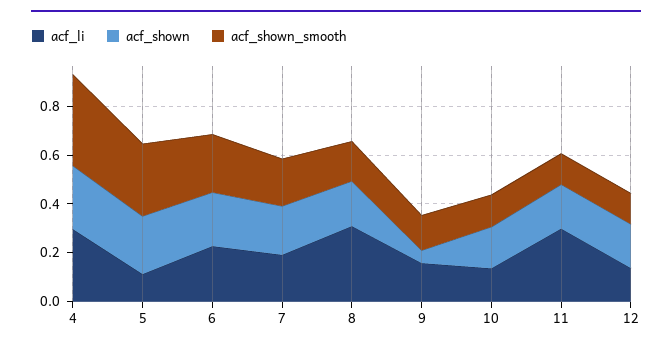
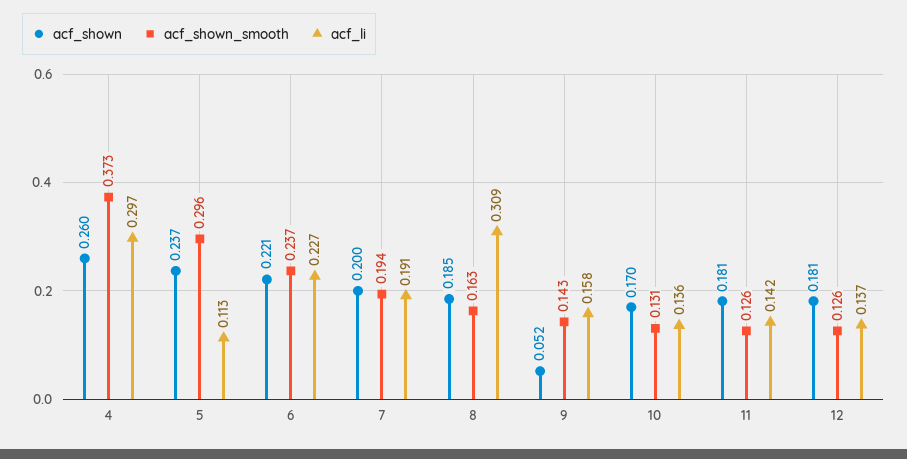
  {
    "acf_li": {
      "4": 0.297,
      "5": 0.113,
      "6": 0.227,
      "7": 0.191,
      "8": 0.309,
      "9": 0.158,
      "10": 0.136,
-     "11": 0.3,
+     "11": 0.142,
      "12": 0.137
    },
    "acf_shown": {
      "4": 0.26,
      "5": 0.237,
      "6": 0.221,
      "7": 0.2,
      "8": 0.185,
      "9": 0.052,
      "10": 0.17,
      "11": 0.181,
      "12": 0.181
    },
    "acf_shown_smooth": {
      "4": 0.373,
      "5": 0.296,
      "6": 0.237,
      "7": 0.194,
      "8": 0.163,
      "9": 0.143,
      "10": 0.131,
      "11": 0.126,
      "12": 0.126
    }
  }

